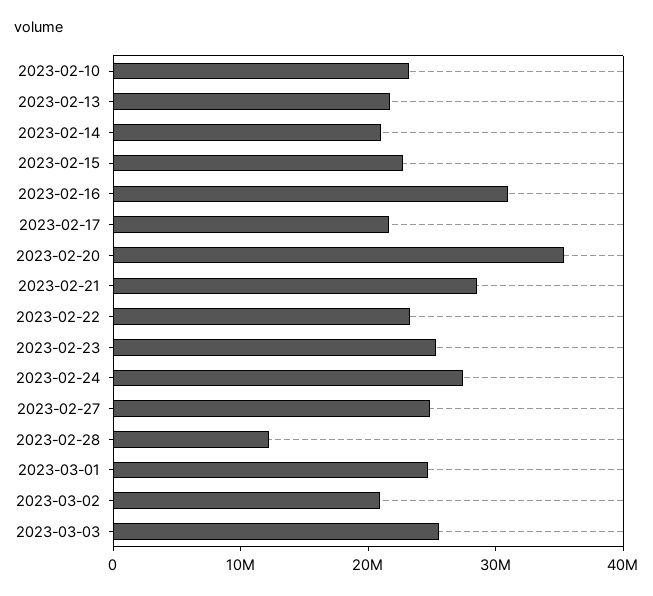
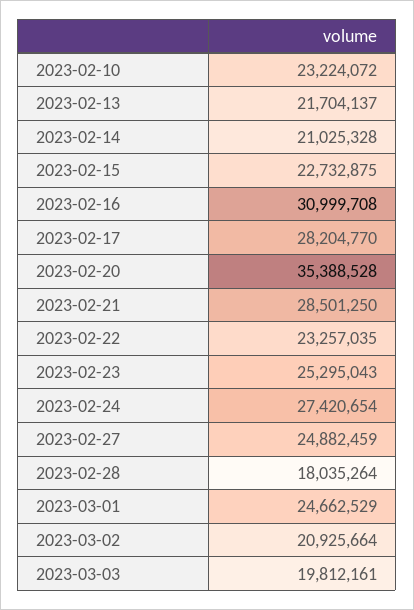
  {
    "2023-02-10": 23224072,
    "2023-02-13": 21704137,
    "2023-02-14": 21025328,
    "2023-02-15": 22732875,
    "2023-02-16": 30999708,
-   "2023-02-17": 22000000,
+   "2023-02-17": 28204770,
    "2023-02-20": 35388528,
    "2023-02-21": 28501250,
    "2023-02-22": 23257035,
    "2023-02-23": 25295043,
    "2023-02-24": 27420654,
    "2023-02-27": 24882459,
-   "2023-02-28": 12000000,
+   "2023-02-28": 18035264,
    "2023-03-01": 24662529,
    "2023-03-02": 20925664,
-   "2023-03-03": 26000000
+   "2023-03-03": 19812161
  }

